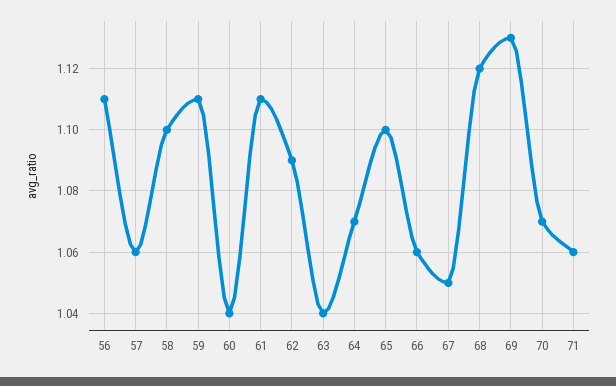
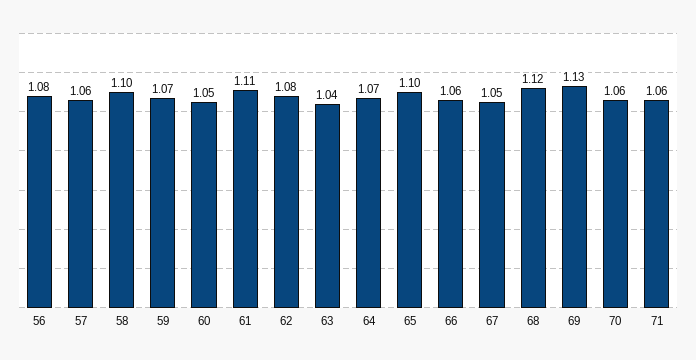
  {
-   "56": 1.11,
+   "56": 1.08,
    "57": 1.06,
    "58": 1.1,
-   "59": 1.11,
+   "59": 1.07,
-   "60": 1.04,
+   "60": 1.05,
    "61": 1.11,
-   "62": 1.09,
+   "62": 1.08,
    "63": 1.04,
    "64": 1.07,
    "65": 1.1,
    "66": 1.06,
    "67": 1.05,
    "68": 1.12,
    "69": 1.13,
-   "70": 1.07,
+   "70": 1.06,
    "71": 1.06
  }

